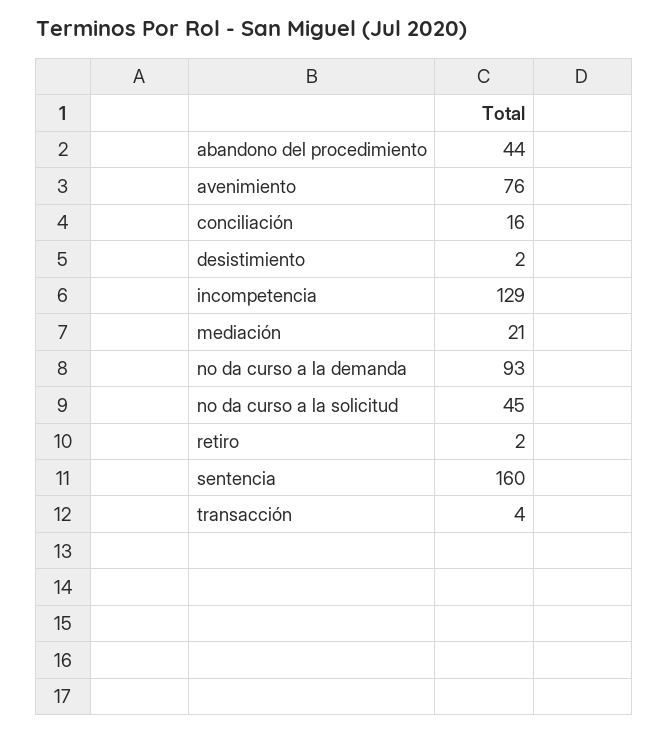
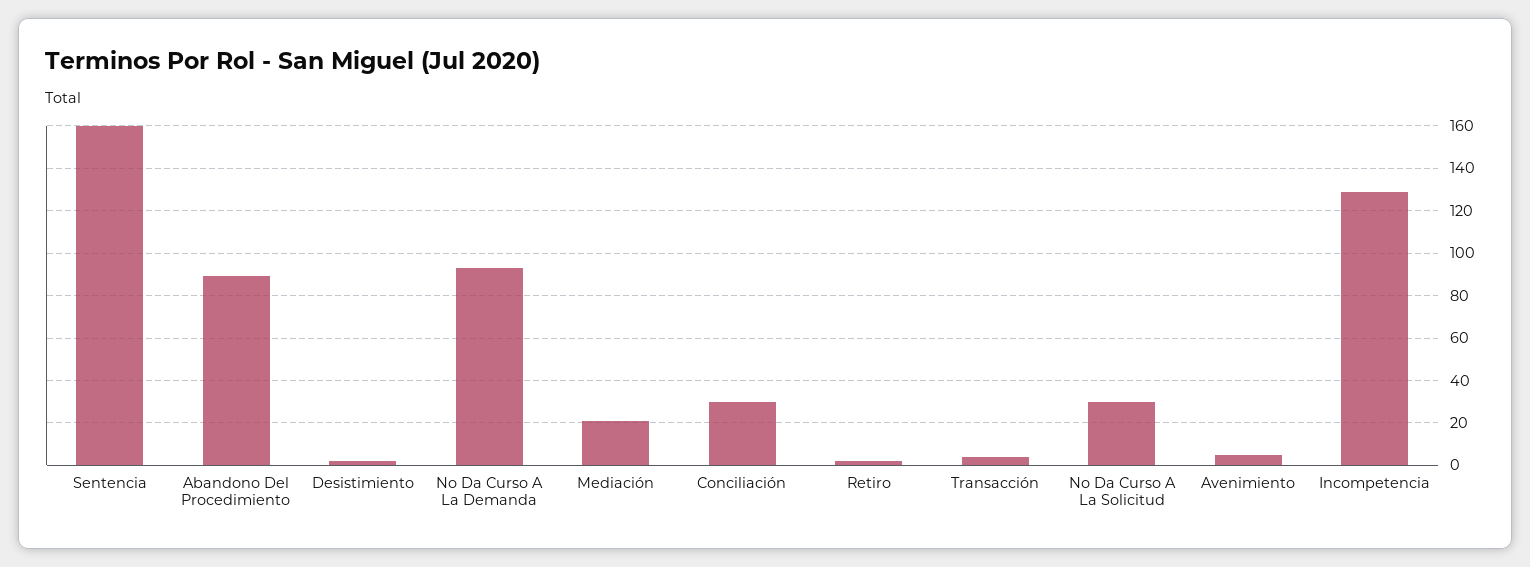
  {
-   "abandono del procedimiento": 44,
+   "abandono del procedimiento": 90,
-   "avenimiento": 76,
+   "avenimiento": 5,
-   "conciliación": 16,
+   "conciliación": 30,
    "desistimiento": 2,
    "incompetencia": 129,
    "mediación": 21,
    "no da curso a la demanda": 93,
-   "no da curso a la solicitud": 45,
+   "no da curso a la solicitud": 30,
    "retiro": 2,
    "sentencia": 160,
    "transacción": 4
  }

